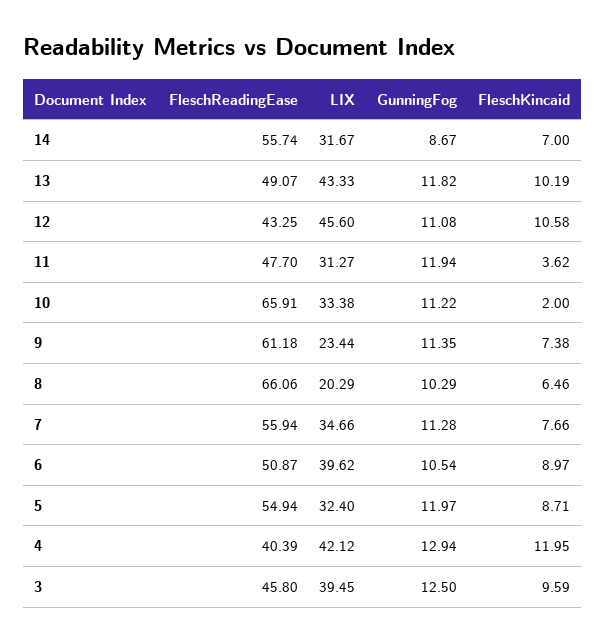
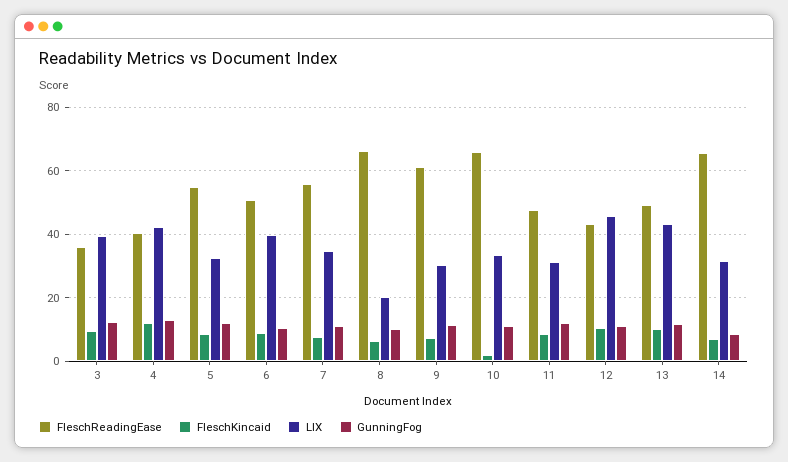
  {
    "FleschReadingEase": {
-     "14": 55.74,
+     "14": 66,
      "13": 49.07,
      "12": 43.25,
      "11": 47.7,
      "10": 65.91,
      "9": 61.18,
      "8": 66.06,
      "7": 55.94,
      "6": 50.87,
      "5": 54.94,
      "4": 40.39,
-     "3": 45.8
+     "3": 36
    },
    "LIX": {
      "14": 31.67,
      "13": 43.33,
      "12": 45.6,
      "11": 31.27,
      "10": 33.38,
-     "9": 23.44,
+     "9": 30,
      "8": 20.29,
      "7": 34.66,
      "6": 39.62,
      "5": 32.4,
      "4": 42.12,
      "3": 39.45
    },
    "GunningFog": {
      "14": 8.67,
      "13": 11.82,
      "12": 11.08,
      "11": 11.94,
      "10": 11.22,
      "9": 11.35,
      "8": 10.29,
      "7": 11.28,
      "6": 10.54,
      "5": 11.97,
      "4": 12.94,
      "3": 12.5
    },
    "FleschKincaid": {
      "14": 7,
      "13": 10.19,
      "12": 10.58,
-     "11": 3.62,
+     "11": 8,
      "10": 2,
      "9": 7.38,
      "8": 6.46,
      "7": 7.66,
      "6": 8.97,
      "5": 8.71,
      "4": 11.95,
      "3": 9.59
    }
  }

